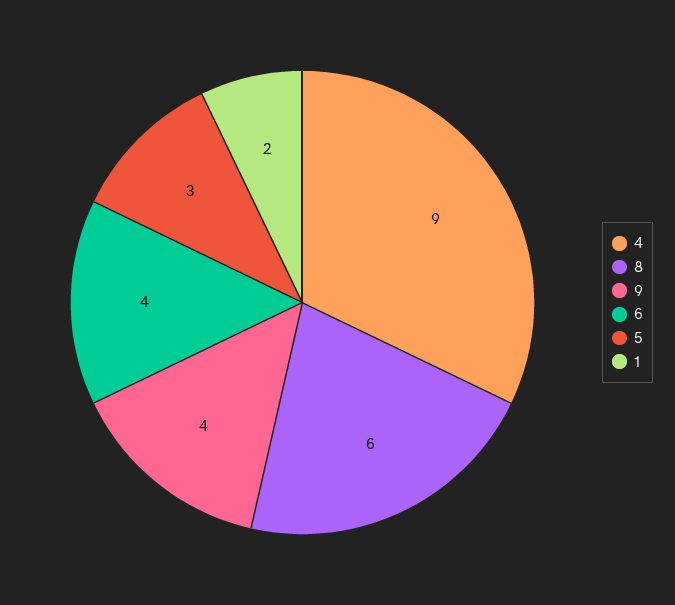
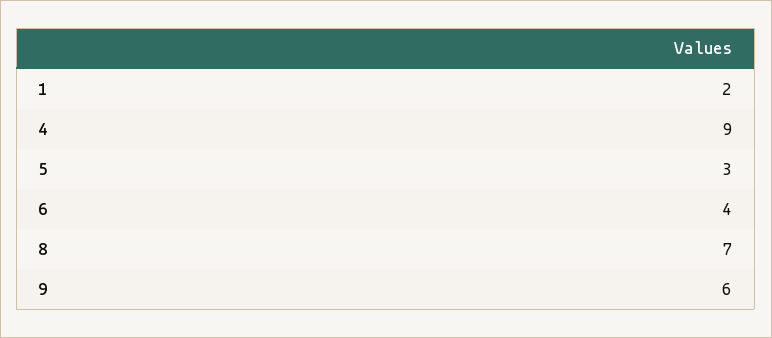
  {
    "4": 9,
-   "8": 6,
+   "8": 7,
-   "9": 4,
+   "9": 6,
    "6": 4,
    "5": 3,
    "1": 2
  }

